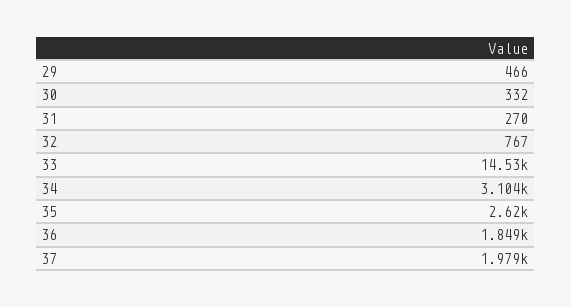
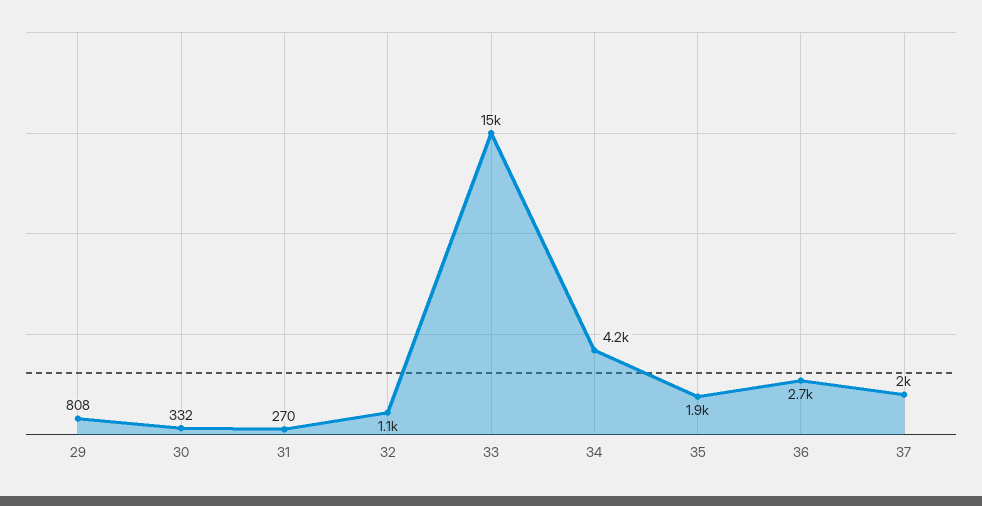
  {
-   "29": 466,
+   "29": 808,
    "30": 332,
    "31": 270,
-   "32": 767,
+   "32": 1100,
    "33": 14530,
-   "34": 3104,
+   "34": 4200,
-   "35": 2620,
+   "35": 1900,
-   "36": 1849,
+   "36": 2700,
    "37": 1979
  }

